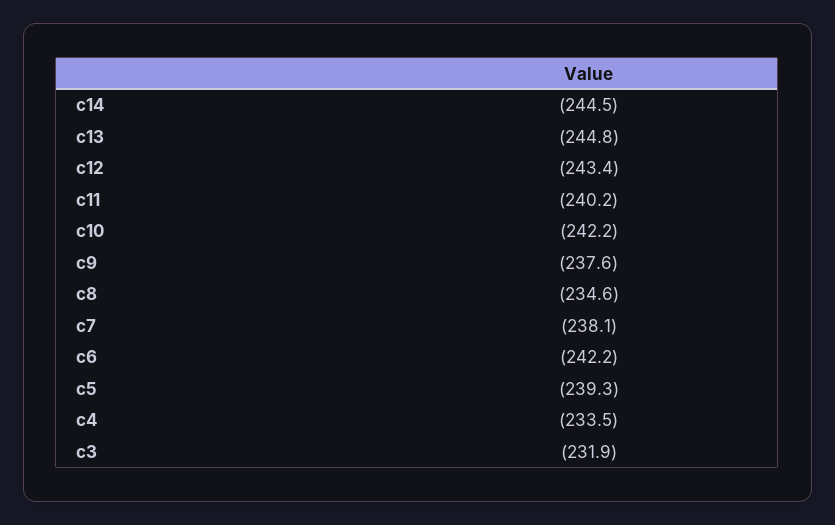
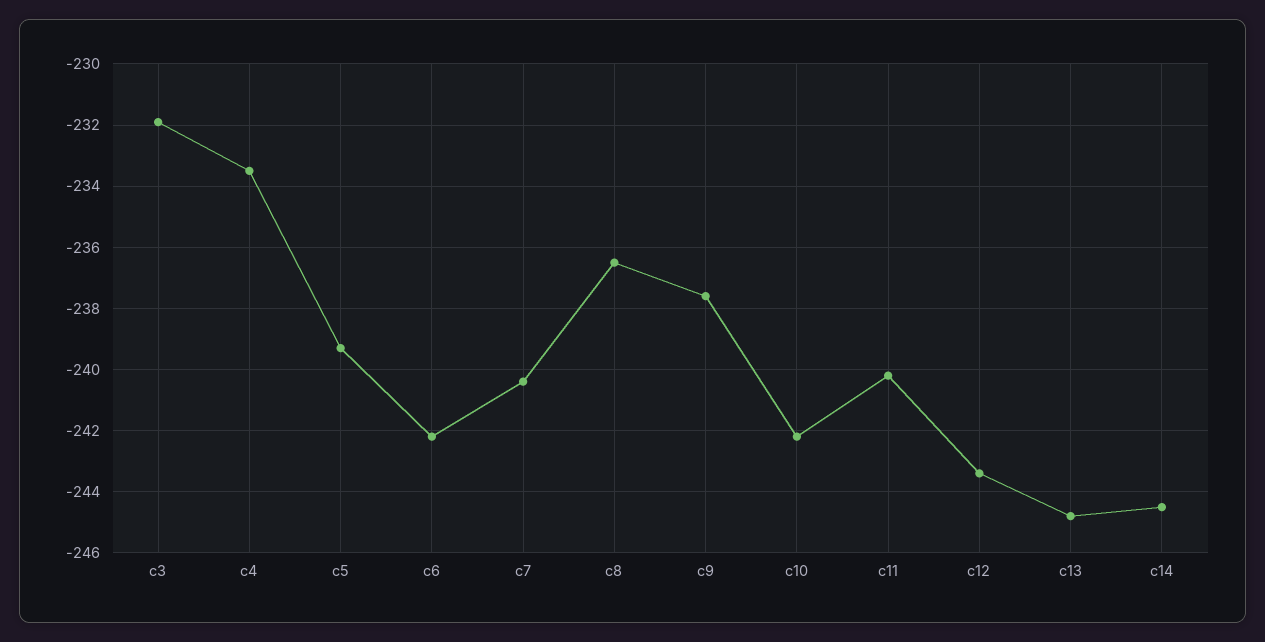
  {
    "c14": -244.5,
    "c13": -244.8,
    "c12": -243.4,
    "c11": -240.2,
    "c10": -242.2,
    "c9": -237.6,
-   "c8": -234.6,
+   "c8": -236.5,
-   "c7": -238.1,
+   "c7": -240.5,
    "c6": -242.2,
    "c5": -239.3,
    "c4": -233.5,
    "c3": -231.9
  }

